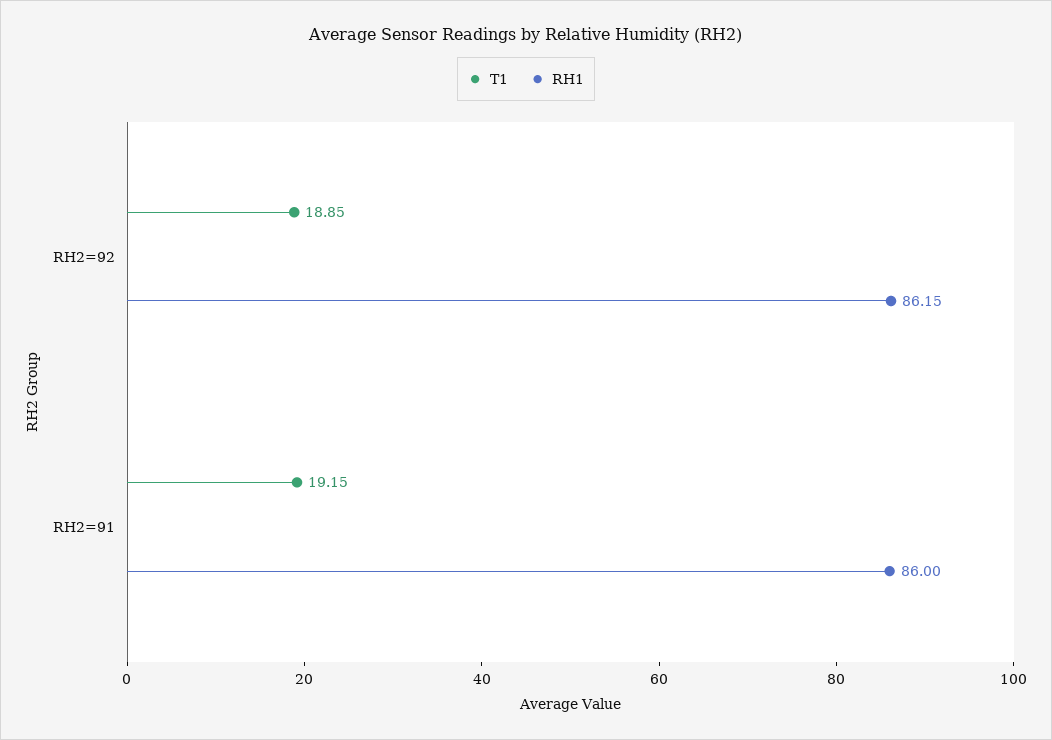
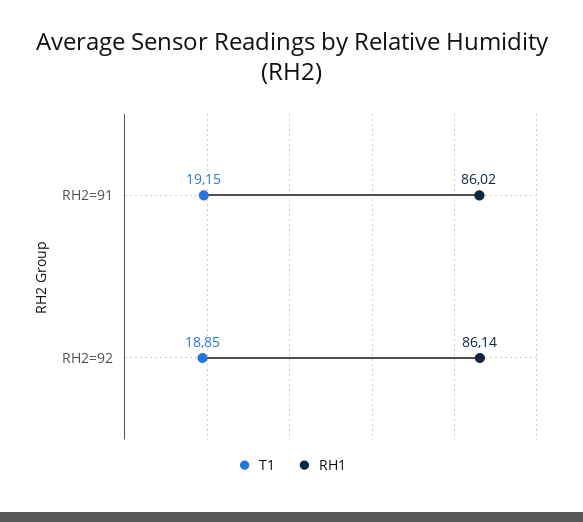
  {
    "T1": {
      "RH2=92": 18.85,
      "RH2=91": 19.15
    },
    "RH1": {
-     "RH2=92": 86.15,
+     "RH2=92": 86.14,
-     "RH2=91": 86
+     "RH2=91": 86.02
    }
  }

